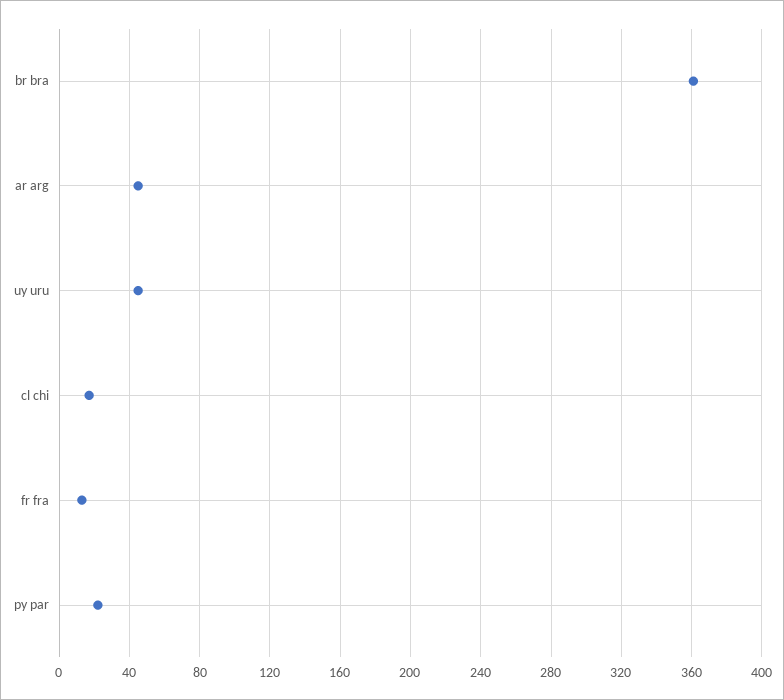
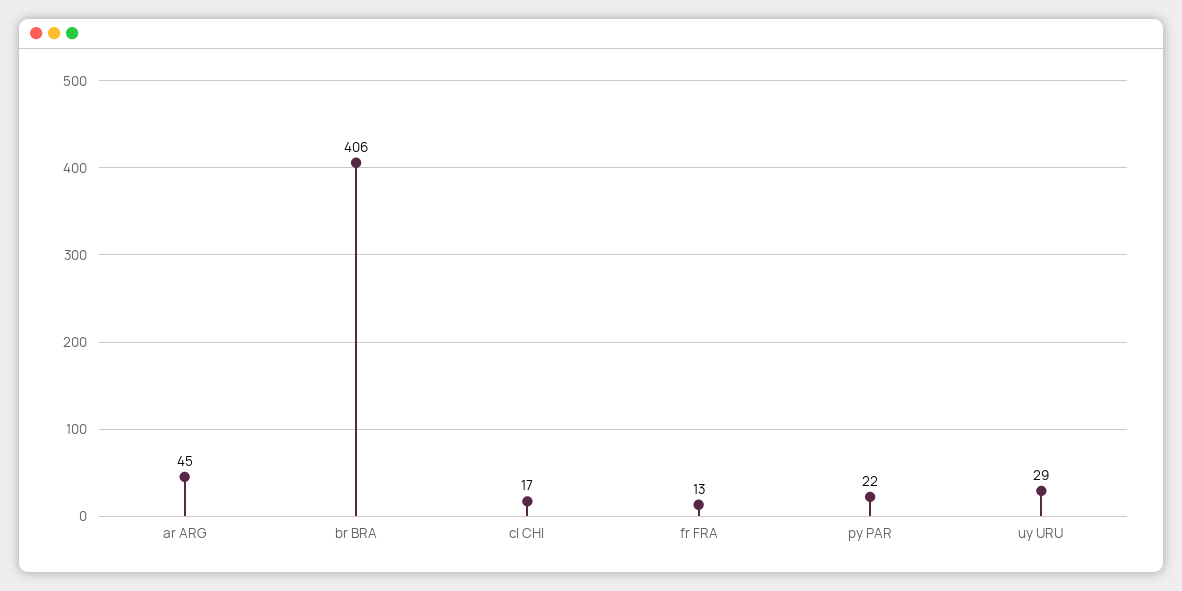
  {
-   "br bra": 360,
+   "br bra": 406,
    "ar arg": 45,
-   "uy uru": 45,
+   "uy uru": 29,
    "cl chi": 17,
    "fr fra": 13,
    "py par": 22
  }

